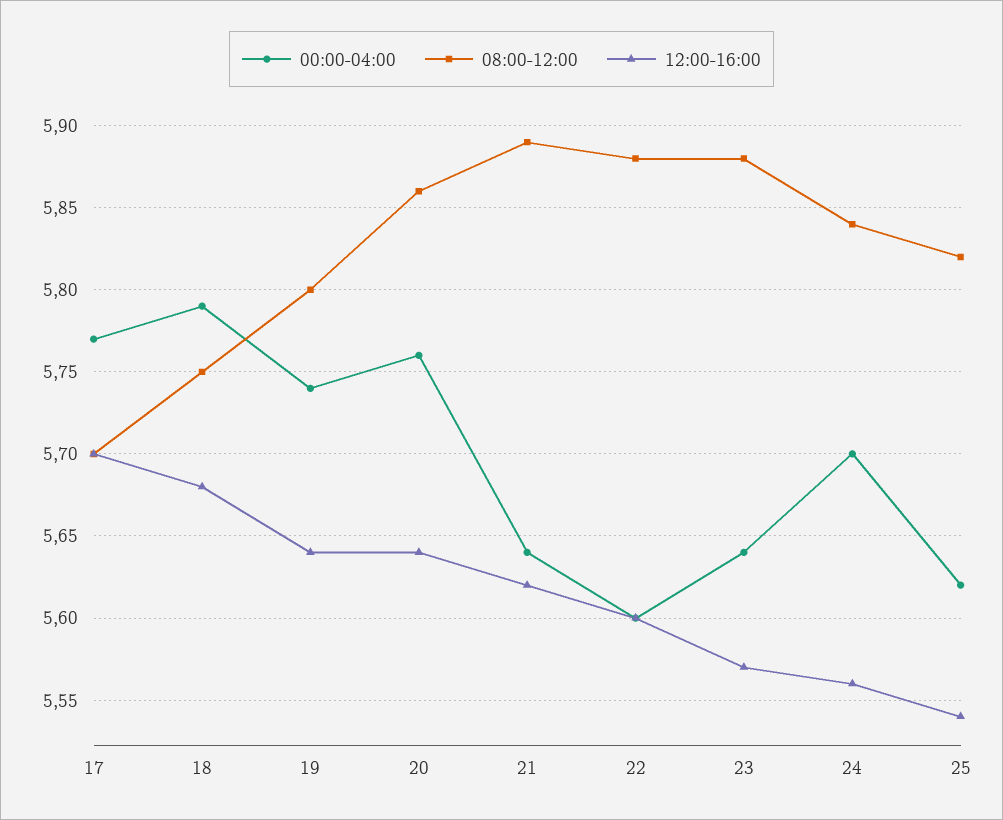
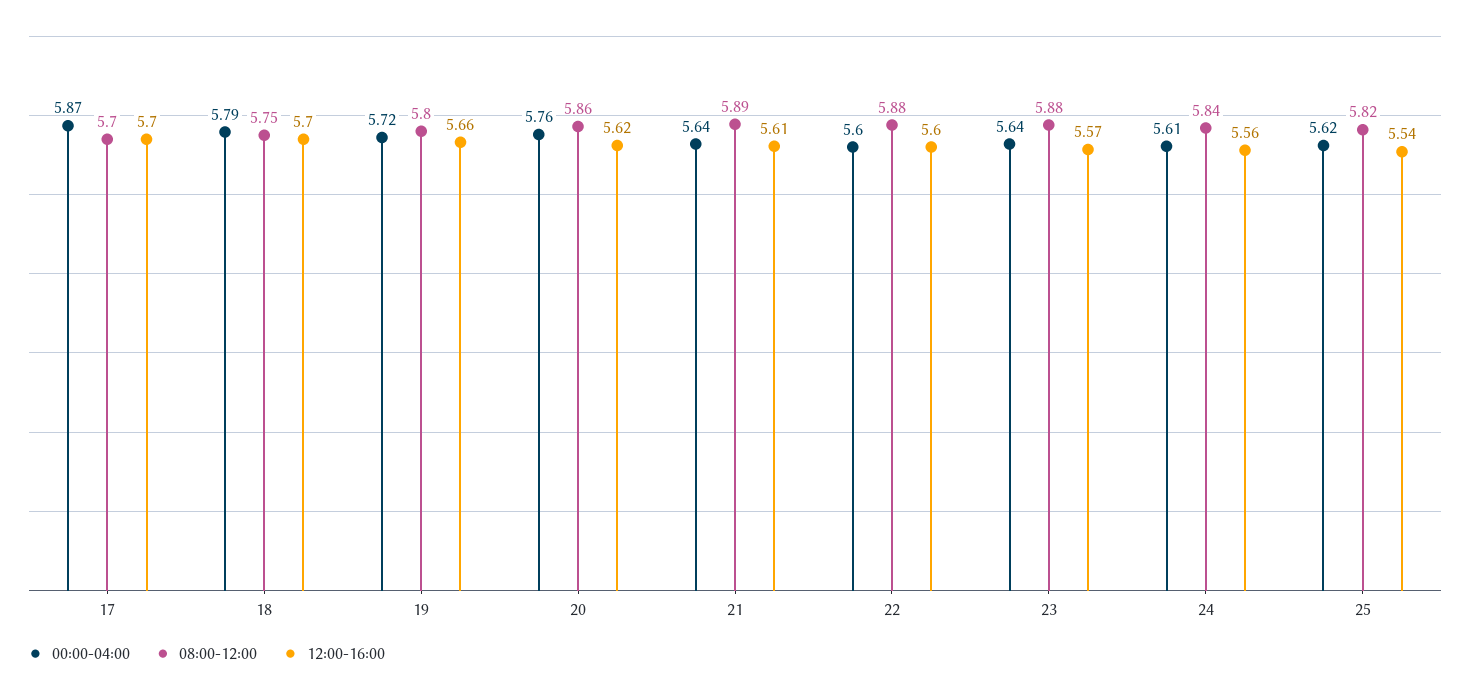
  {
    "00:00-04:00": {
-     "17": 5.77,
+     "17": 5.87,
      "18": 5.79,
-     "19": 5.74,
+     "19": 5.72,
      "20": 5.76,
      "21": 5.64,
      "22": 5.6,
      "23": 5.64,
-     "24": 5.7,
+     "24": 5.61,
      "25": 5.62
    },
    "08:00-12:00": {
      "17": 5.7,
      "18": 5.75,
      "19": 5.8,
      "20": 5.86,
      "21": 5.89,
      "22": 5.88,
      "23": 5.88,
      "24": 5.84,
      "25": 5.82
    },
    "12:00-16:00": {
      "17": 5.7,
-     "18": 5.68,
+     "18": 5.7,
-     "19": 5.64,
+     "19": 5.66,
-     "20": 5.64,
+     "20": 5.62,
-     "21": 5.62,
+     "21": 5.61,
      "22": 5.6,
      "23": 5.57,
      "24": 5.56,
      "25": 5.54
    }
  }

